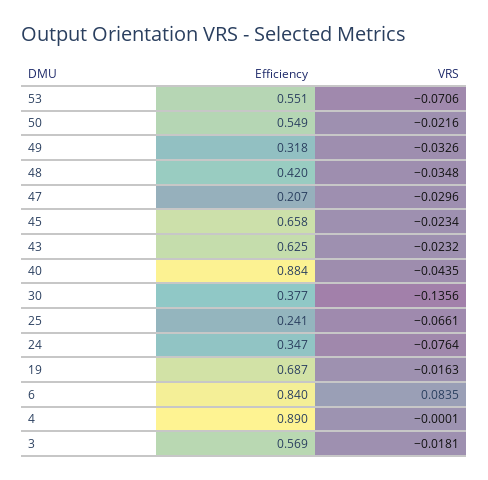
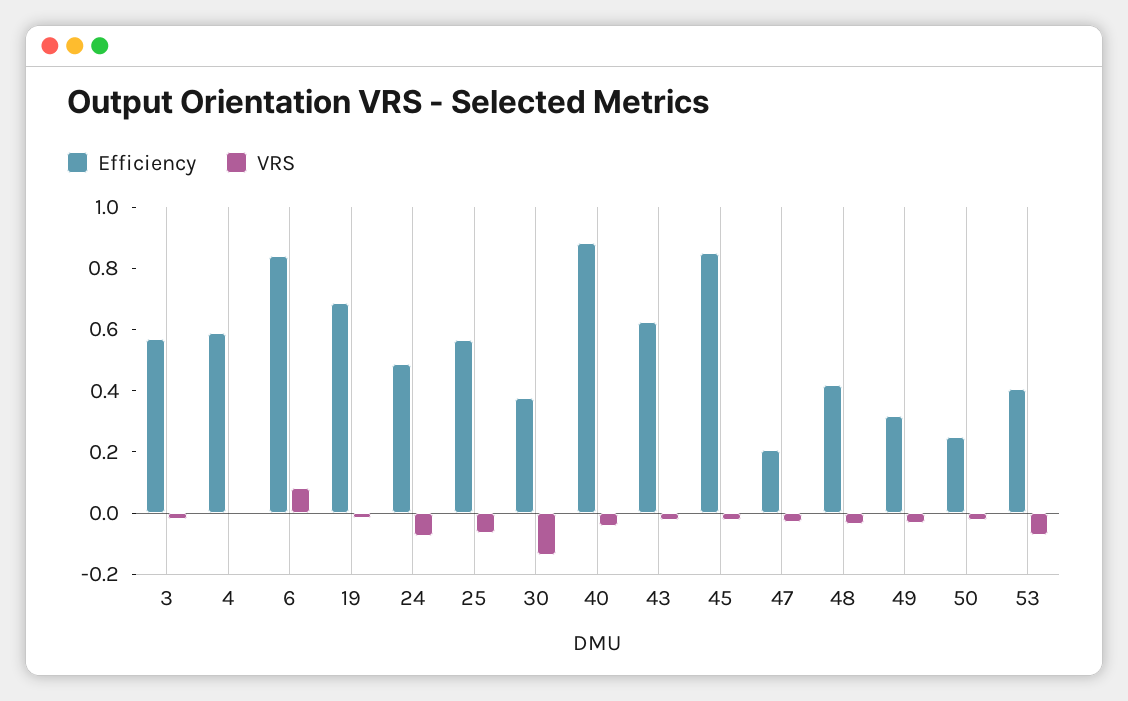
  {
    "Efficiency": {
-     "53": 0.551,
+     "53": 0.4,
-     "50": 0.549,
+     "50": 0.25,
      "49": 0.318,
      "48": 0.42,
      "47": 0.207,
-     "45": 0.658,
+     "45": 0.85,
      "43": 0.625,
      "40": 0.884,
      "30": 0.377,
-     "25": 0.241,
+     "25": 0.55,
-     "24": 0.347,
+     "24": 0.5,
      "19": 0.687,
      "6": 0.84,
-     "4": 0.89,
+     "4": 0.6,
      "3": 0.569
    },
    "VRS": {
      "53": -0.0706,
      "50": -0.0216,
      "49": -0.0326,
      "48": -0.0348,
      "47": -0.0296,
      "45": -0.0234,
      "43": -0.0232,
      "40": -0.0435,
      "30": -0.1356,
      "25": -0.0661,
      "24": -0.0764,
      "19": -0.0163,
      "6": 0.0835,
      "4": -0.0001,
      "3": -0.0181
    }
  }

